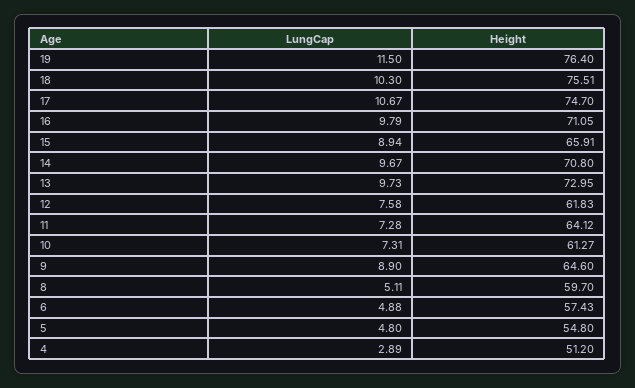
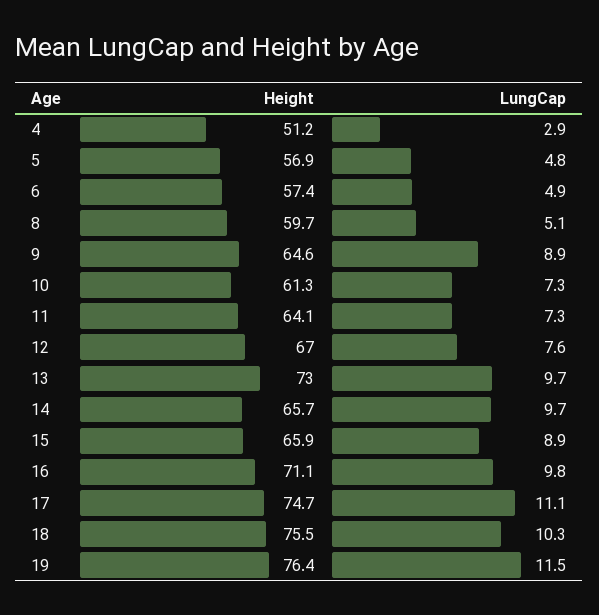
  {
    "LungCap": {
      "19": 11.5,
      "18": 10.3,
-     "17": 10.67,
+     "17": 11.1,
      "16": 9.79,
      "15": 8.94,
      "14": 9.67,
      "13": 9.73,
      "12": 7.58,
      "11": 7.28,
      "10": 7.31,
      "9": 8.9,
      "8": 5.11,
      "6": 4.88,
      "5": 4.8,
      "4": 2.89
    },
    "Height": {
      "19": 76.4,
      "18": 75.51,
      "17": 74.7,
      "16": 71.05,
      "15": 65.91,
-     "14": 70.8,
+     "14": 65.7,
      "13": 72.95,
-     "12": 61.83,
+     "12": 67,
      "11": 64.12,
      "10": 61.27,
      "9": 64.6,
      "8": 59.7,
      "6": 57.43,
-     "5": 54.8,
+     "5": 56.9,
      "4": 51.2
    }
  }

